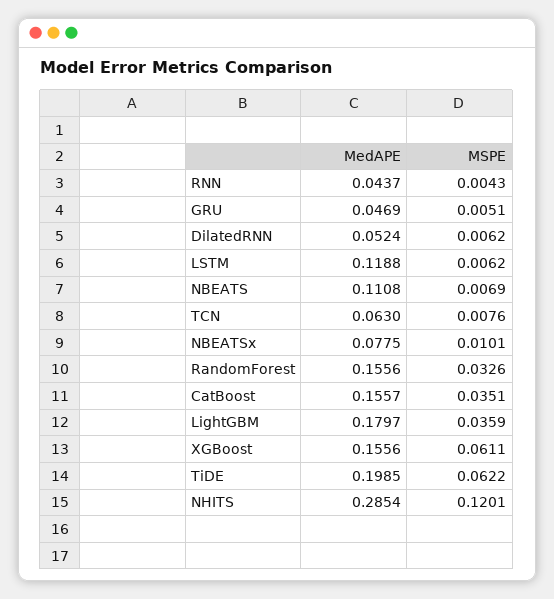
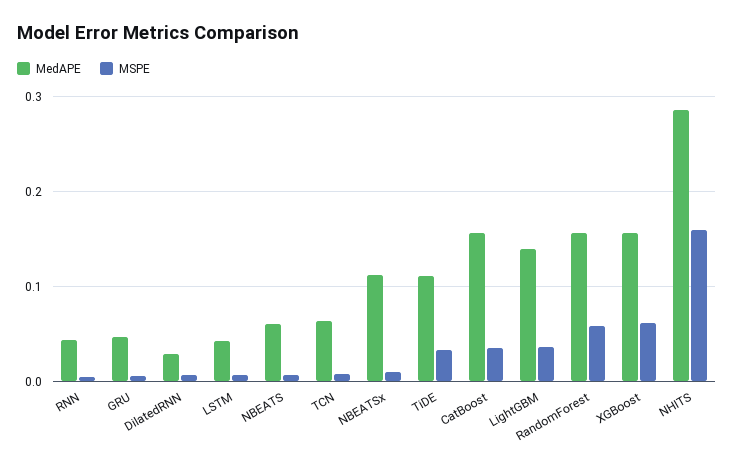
  {
    "MedAPE": {
      "RNN": 0.0437,
      "GRU": 0.0469,
-     "DilatedRNN": 0.0524,
+     "DilatedRNN": 0.03,
-     "LSTM": 0.1188,
+     "LSTM": 0.04,
-     "NBEATS": 0.1108,
+     "NBEATS": 0.06,
      "TCN": 0.063,
-     "NBEATSx": 0.0775,
+     "NBEATSx": 0.11,
      "RandomForest": 0.1556,
      "CatBoost": 0.1557,
-     "LightGBM": 0.1797,
+     "LightGBM": 0.14,
      "XGBoost": 0.1556,
-     "TiDE": 0.1985,
+     "TiDE": 0.11,
      "NHITS": 0.2854
    },
    "MSPE": {
      "RNN": 0.0043,
      "GRU": 0.0051,
      "DilatedRNN": 0.0062,
      "LSTM": 0.0062,
      "NBEATS": 0.0069,
      "TCN": 0.0076,
      "NBEATSx": 0.0101,
-     "RandomForest": 0.0326,
+     "RandomForest": 0.06,
      "CatBoost": 0.0351,
      "LightGBM": 0.0359,
      "XGBoost": 0.0611,
-     "TiDE": 0.0622,
+     "TiDE": 0.03,
-     "NHITS": 0.1201
+     "NHITS": 0.16
    }
  }

